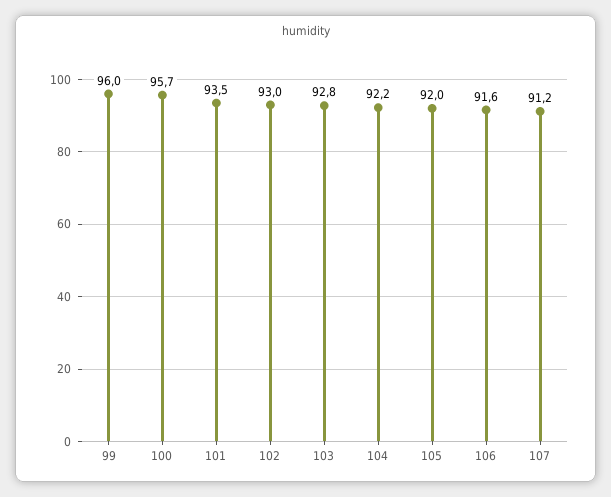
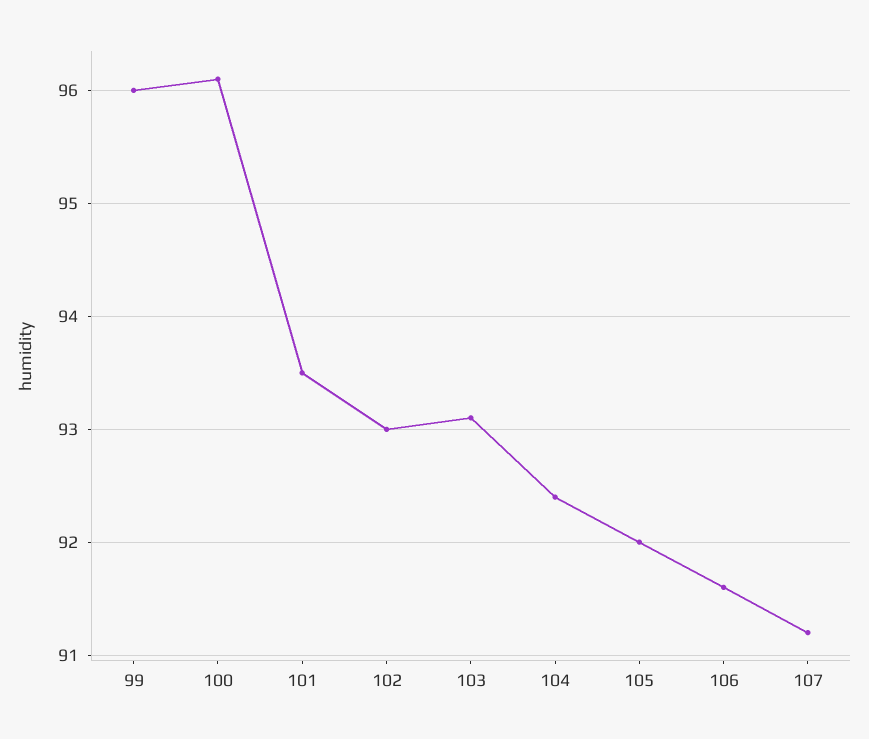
  {
    "99": 96,
-   "100": 95.7,
+   "100": 96.1,
    "101": 93.5,
    "102": 93,
-   "103": 92.8,
+   "103": 93.1,
-   "104": 92.2,
+   "104": 92.4,
    "105": 92,
    "106": 91.6,
    "107": 91.2
  }

